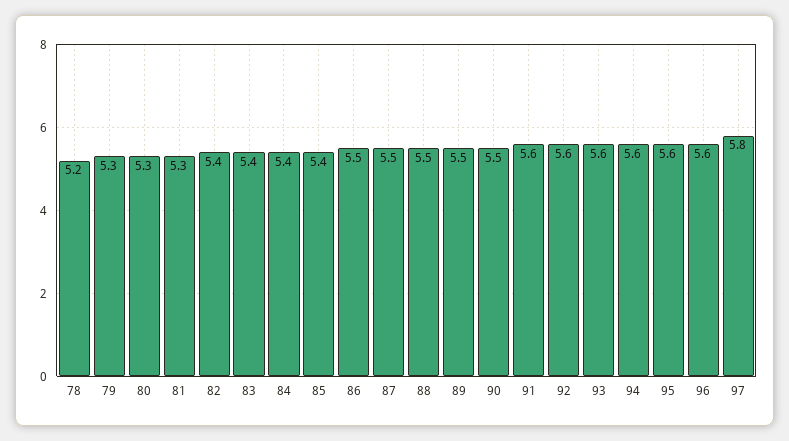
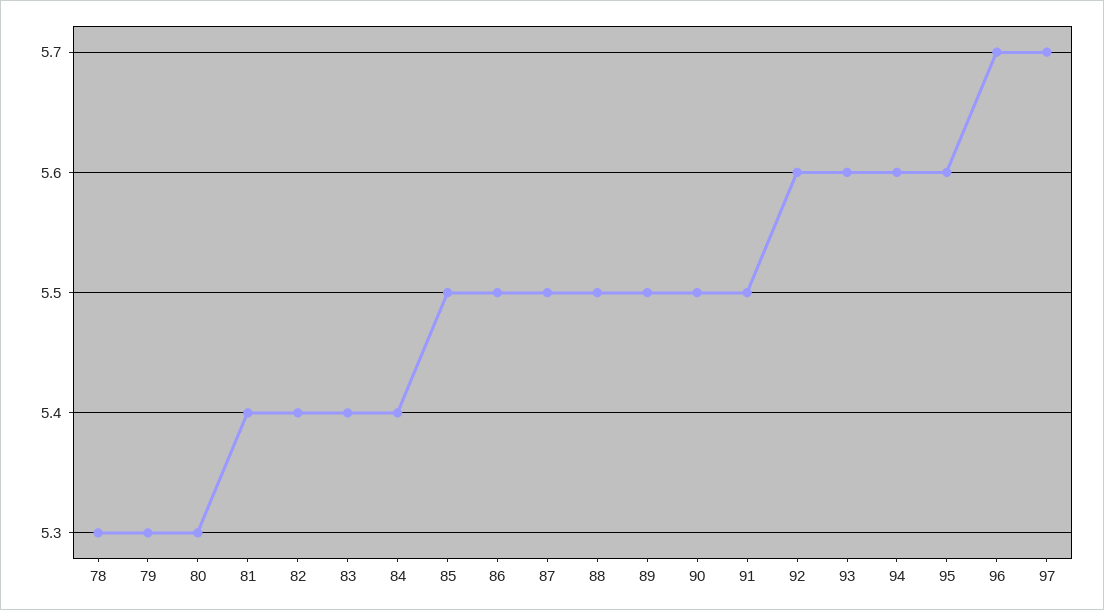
  {
-   "78": 5.2,
+   "78": 5.3,
    "79": 5.3,
    "80": 5.3,
-   "81": 5.3,
+   "81": 5.4,
    "82": 5.4,
    "83": 5.4,
    "84": 5.4,
-   "85": 5.4,
+   "85": 5.5,
    "86": 5.5,
    "87": 5.5,
    "88": 5.5,
    "89": 5.5,
    "90": 5.5,
-   "91": 5.6,
+   "91": 5.5,
    "92": 5.6,
    "93": 5.6,
    "94": 5.6,
    "95": 5.6,
-   "96": 5.6,
+   "96": 5.7,
-   "97": 5.8
+   "97": 5.7
  }

